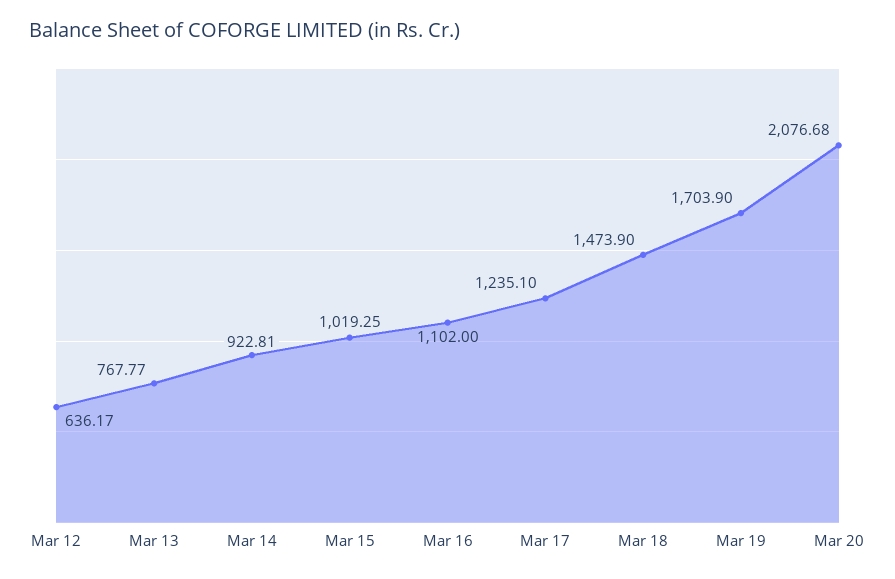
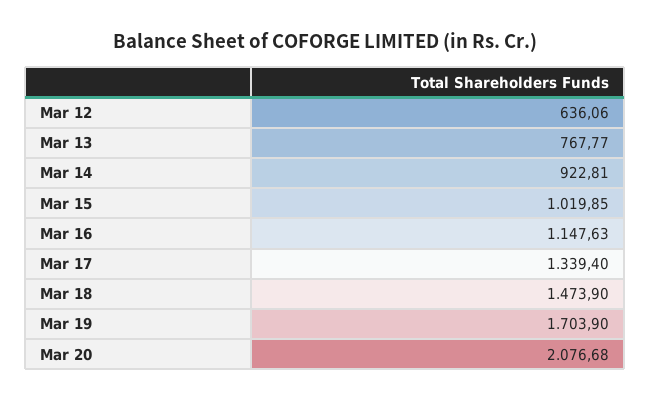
  {
-   "Mar 12": 636.17,
+   "Mar 12": 636.06,
    "Mar 13": 767.77,
    "Mar 14": 922.81,
-   "Mar 15": 1019.25,
+   "Mar 15": 1019.85,
-   "Mar 16": 1102,
+   "Mar 16": 1147.63,
-   "Mar 17": 1235.1,
+   "Mar 17": 1339.4,
    "Mar 18": 1473.9,
    "Mar 19": 1703.9,
    "Mar 20": 2076.68
  }

